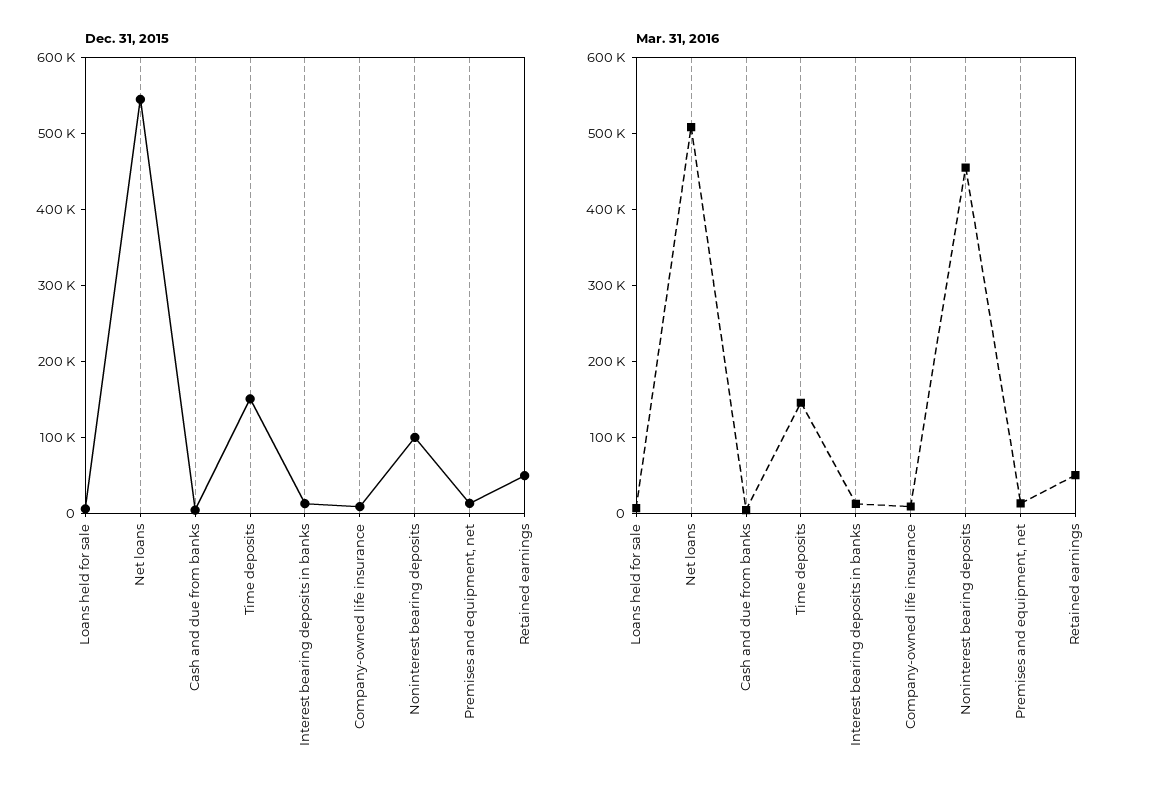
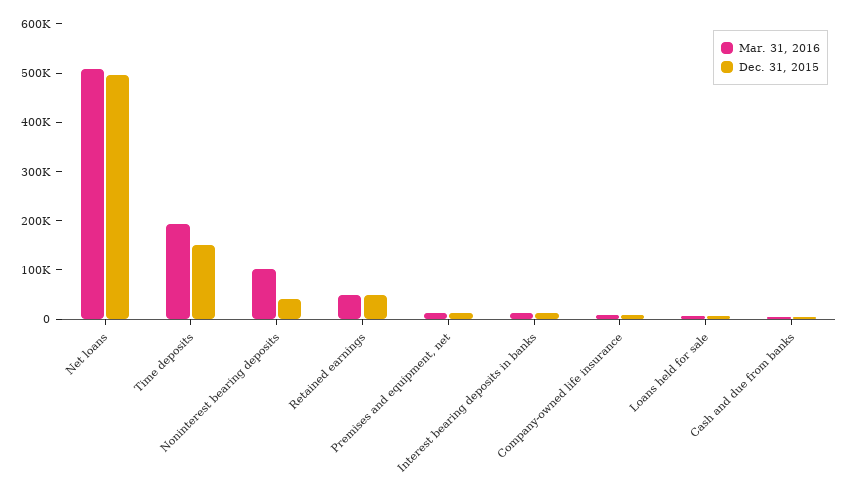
  {
    "Dec. 31, 2015": {
      "Loans held for sale": 0,
-     "Net loans": 540000,
+     "Net loans": 500000,
      "Cash and due from banks": 0,
      "Time deposits": 160000,
      "Interest bearing deposits in banks": 20000,
      "Company-owned life insurance": 0,
-     "Noninterest bearing deposits": 100000,
+     "Noninterest bearing deposits": 40000,
      "Premises and equipment, net": 20000,
      "Retained earnings": 40000
    },
    "Mar. 31, 2016": {
      "Loans held for sale": 0,
      "Net loans": 500000,
      "Cash and due from banks": 0,
-     "Time deposits": 140000,
+     "Time deposits": 200000,
      "Interest bearing deposits in banks": 20000,
      "Company-owned life insurance": 0,
-     "Noninterest bearing deposits": 460000,
+     "Noninterest bearing deposits": 100000,
      "Premises and equipment, net": 20000,
      "Retained earnings": 60000
    }
  }

